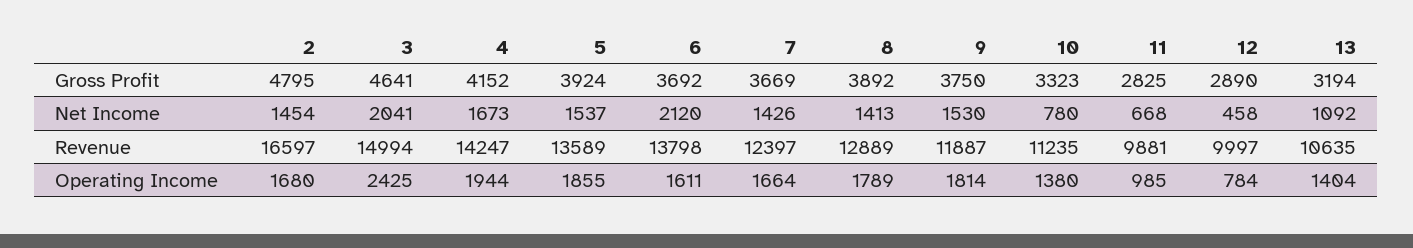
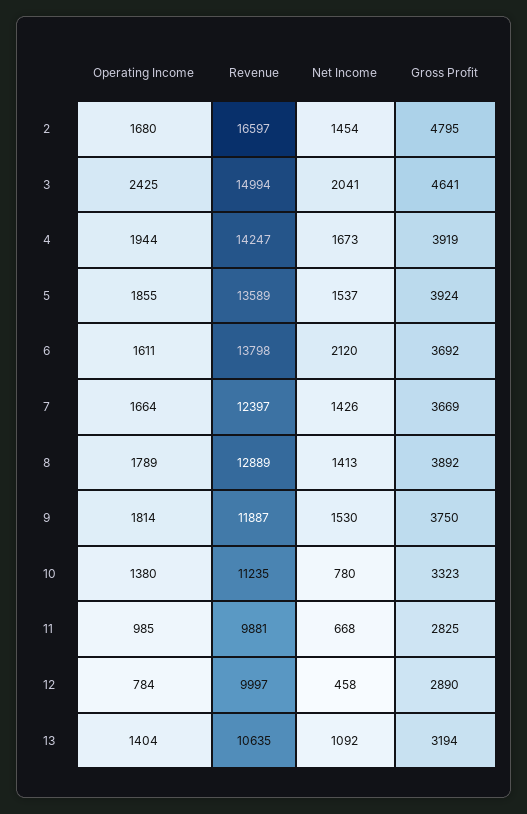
  {
    "2": {
      "Gross Profit": 4795,
      "Net Income": 1454,
      "Revenue": 16597,
      "Operating Income": 1680
    },
    "3": {
      "Gross Profit": 4641,
      "Net Income": 2041,
      "Revenue": 14994,
      "Operating Income": 2425
    },
    "4": {
-     "Gross Profit": 4152,
+     "Gross Profit": 3919,
      "Net Income": 1673,
      "Revenue": 14247,
      "Operating Income": 1944
    },
    "5": {
      "Gross Profit": 3924,
      "Net Income": 1537,
      "Revenue": 13589,
      "Operating Income": 1855
    },
    "6": {
      "Gross Profit": 3692,
      "Net Income": 2120,
      "Revenue": 13798,
      "Operating Income": 1611
    },
    "7": {
      "Gross Profit": 3669,
      "Net Income": 1426,
      "Revenue": 12397,
      "Operating Income": 1664
    },
    "8": {
      "Gross Profit": 3892,
      "Net Income": 1413,
      "Revenue": 12889,
      "Operating Income": 1789
    },
    "9": {
      "Gross Profit": 3750,
      "Net Income": 1530,
      "Revenue": 11887,
      "Operating Income": 1814
    },
    "10": {
      "Gross Profit": 3323,
      "Net Income": 780,
      "Revenue": 11235,
      "Operating Income": 1380
    },
    "11": {
      "Gross Profit": 2825,
      "Net Income": 668,
      "Revenue": 9881,
      "Operating Income": 985
    },
    "12": {
      "Gross Profit": 2890,
      "Net Income": 458,
      "Revenue": 9997,
      "Operating Income": 784
    },
    "13": {
      "Gross Profit": 3194,
      "Net Income": 1092,
      "Revenue": 10635,
      "Operating Income": 1404
    }
  }

